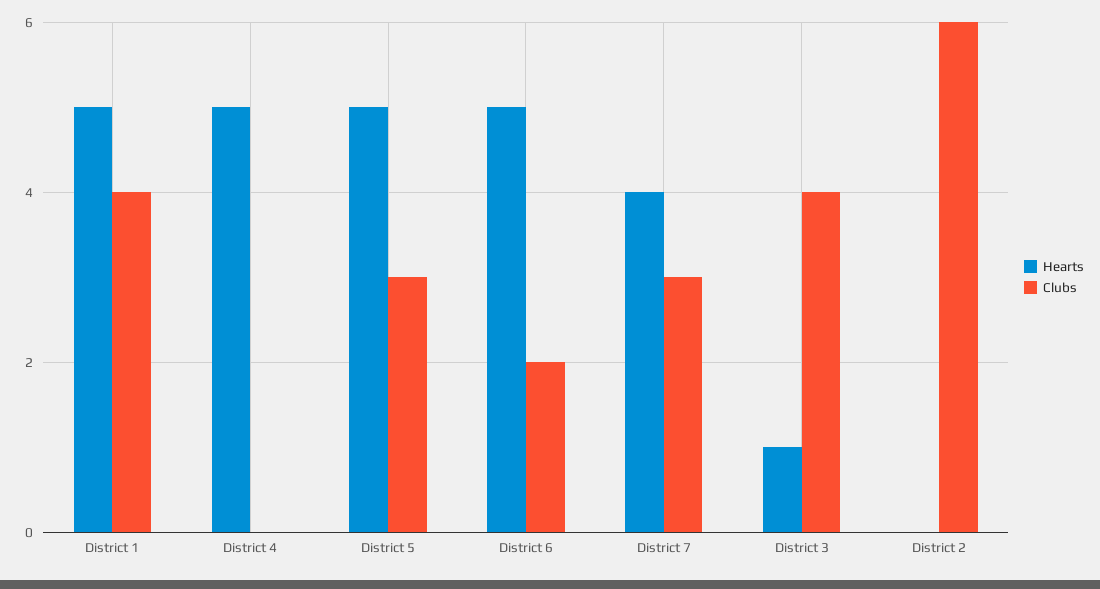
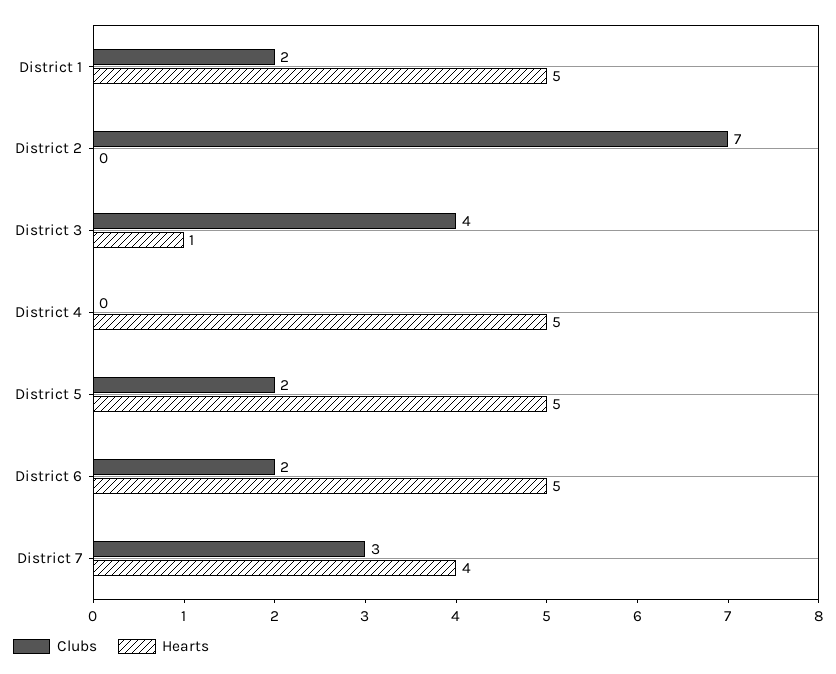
  {
    "Hearts": {
      "District 1": 5,
      "District 4": 5,
      "District 5": 5,
      "District 6": 5,
      "District 7": 4,
      "District 3": 1,
      "District 2": 0
    },
    "Clubs": {
-     "District 1": 4,
+     "District 1": 2,
      "District 4": 0,
-     "District 5": 3,
+     "District 5": 2,
      "District 6": 2,
      "District 7": 3,
      "District 3": 4,
-     "District 2": 6
+     "District 2": 7
    }
  }

